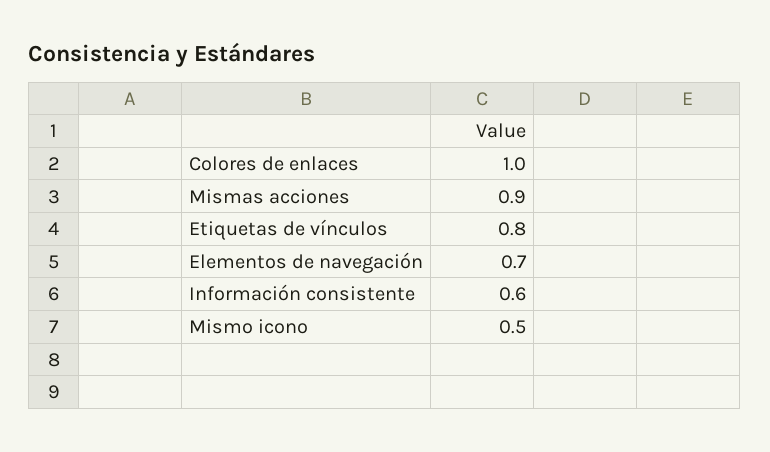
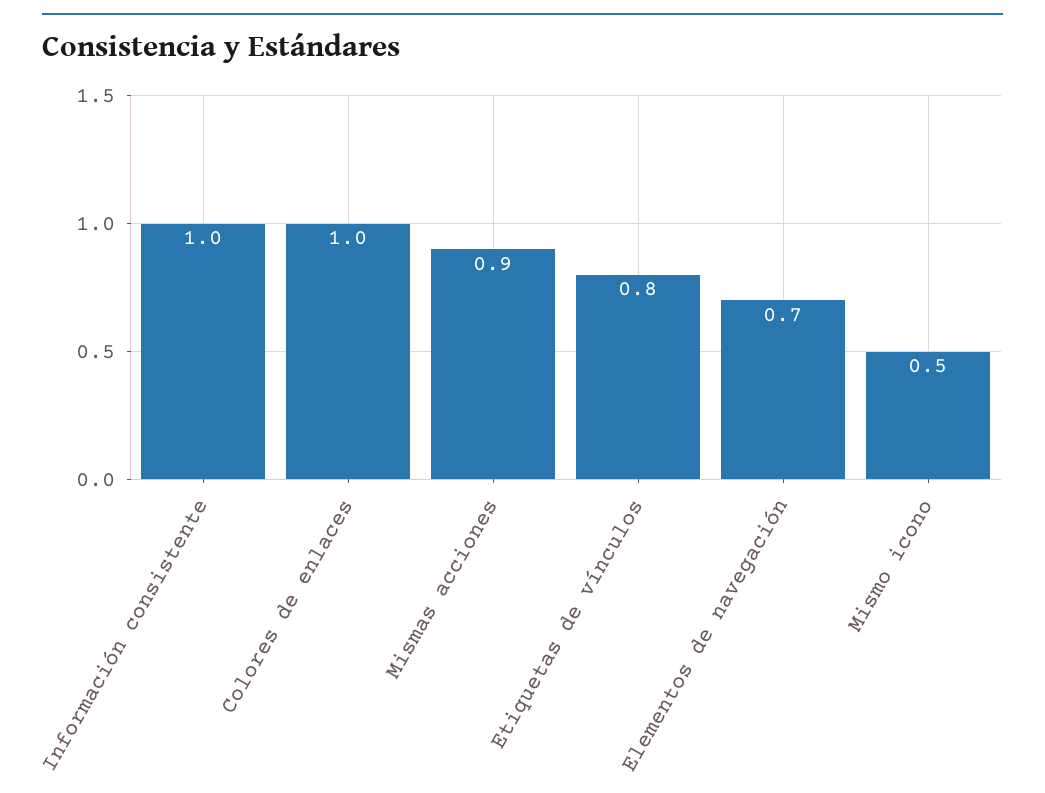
  {
    "Colores de enlaces": 1,
    "Mismas acciones": 0.9,
    "Etiquetas de vínculos": 0.8,
    "Elementos de navegación": 0.7,
-   "Información consistente": 0.6,
+   "Información consistente": 1,
    "Mismo icono": 0.5
  }

